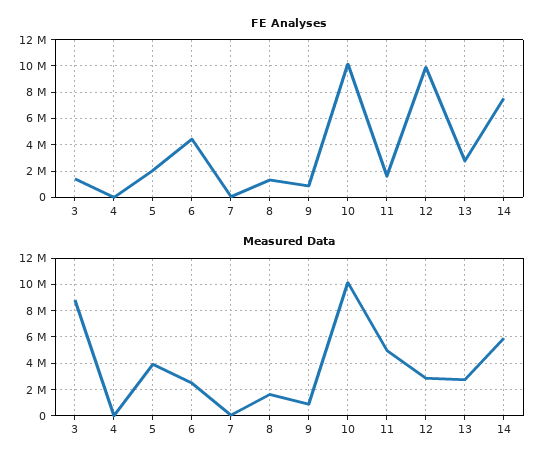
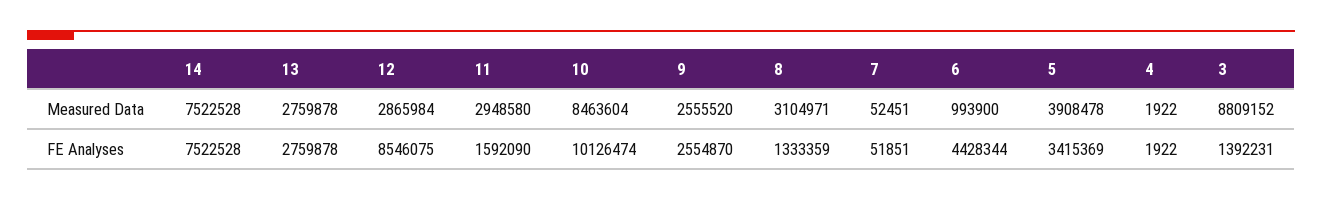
  {
    "FE Analyses": {
      "3": 1392231,
      "4": 1922,
-     "5": 2000000,
+     "5": 3415369,
      "6": 4428344,
      "7": 51851,
      "8": 1333359,
-     "9": 1000000,
+     "9": 2554870,
      "10": 10126474,
      "11": 1592090,
-     "12": 10000000,
+     "12": 8546075,
      "13": 2759878,
      "14": 7522528
    },
    "Measured Data": {
      "3": 8809152,
      "4": 1922,
      "5": 3908478,
-     "6": 2500000,
+     "6": 993900,
      "7": 52451,
-     "8": 1500000,
+     "8": 3104971,
-     "9": 1000000,
+     "9": 2555520,
-     "10": 10000000,
+     "10": 8463604,
-     "11": 5000000,
+     "11": 2948580,
      "12": 2865984,
      "13": 2759878,
-     "14": 6000000
+     "14": 7522528
    }
  }

